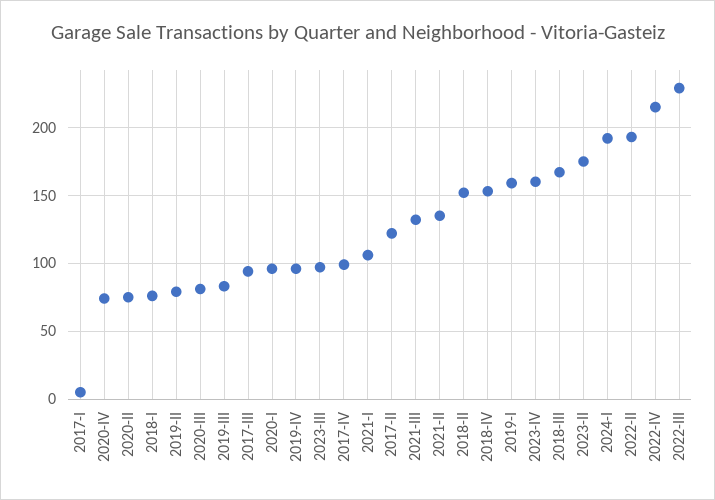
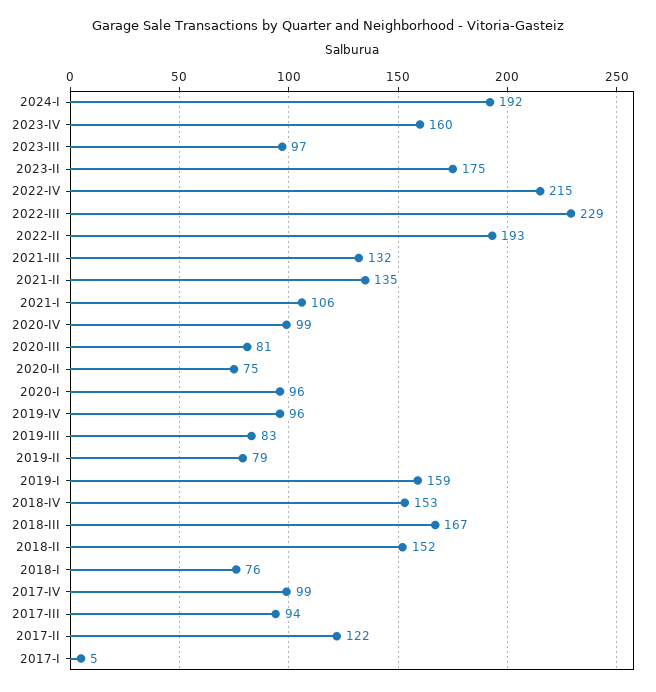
  {
    "2017-I": 5,
-   "2020-IV": 75,
+   "2020-IV": 99,
    "2020-II": 75,
    "2018-I": 76,
    "2019-II": 79,
    "2020-III": 81,
    "2019-III": 83,
    "2017-III": 94,
    "2020-I": 96,
    "2019-IV": 96,
    "2023-III": 97,
    "2017-IV": 99,
    "2021-I": 106,
    "2017-II": 122,
    "2021-III": 132,
    "2021-II": 135,
    "2018-II": 152,
    "2018-IV": 153,
    "2019-I": 159,
    "2023-IV": 160,
    "2018-III": 167,
    "2023-II": 175,
    "2024-I": 192,
    "2022-II": 193,
    "2022-IV": 215,
    "2022-III": 229
  }

